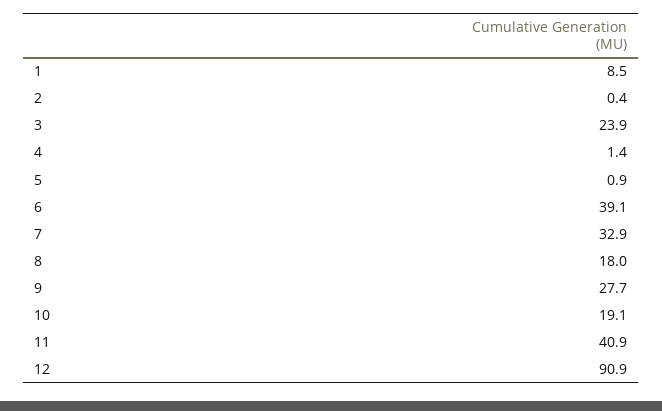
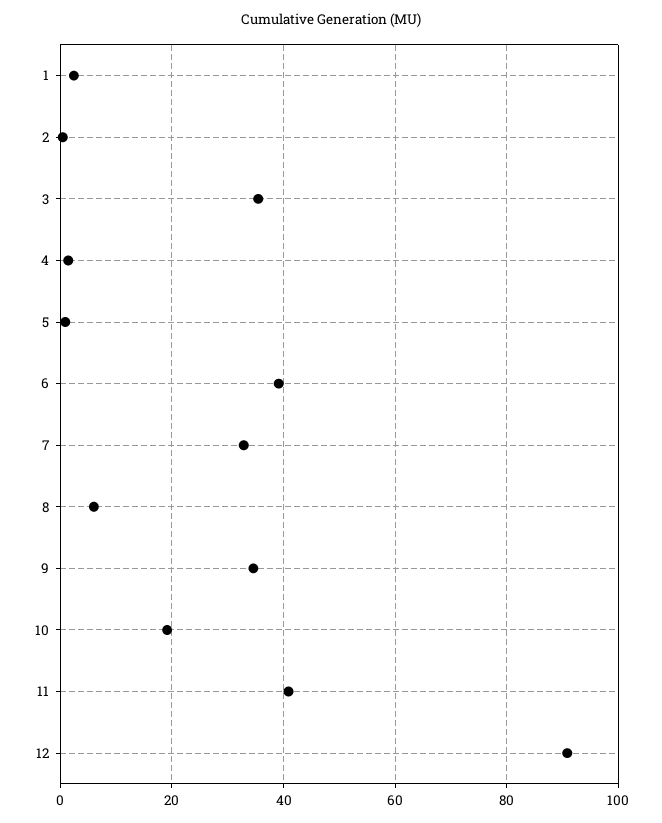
  {
-   "1": 8.5,
+   "1": 2,
    "2": 0.4,
-   "3": 23.9,
+   "3": 36,
    "4": 1.4,
    "5": 0.9,
    "6": 39.1,
    "7": 32.9,
-   "8": 18,
+   "8": 6,
-   "9": 27.7,
+   "9": 34,
    "10": 19.1,
    "11": 40.9,
    "12": 90.9
  }

